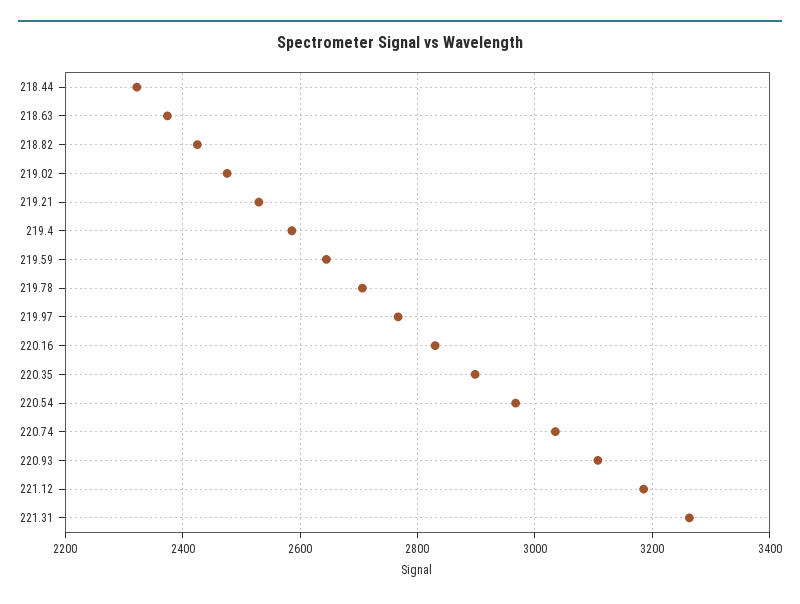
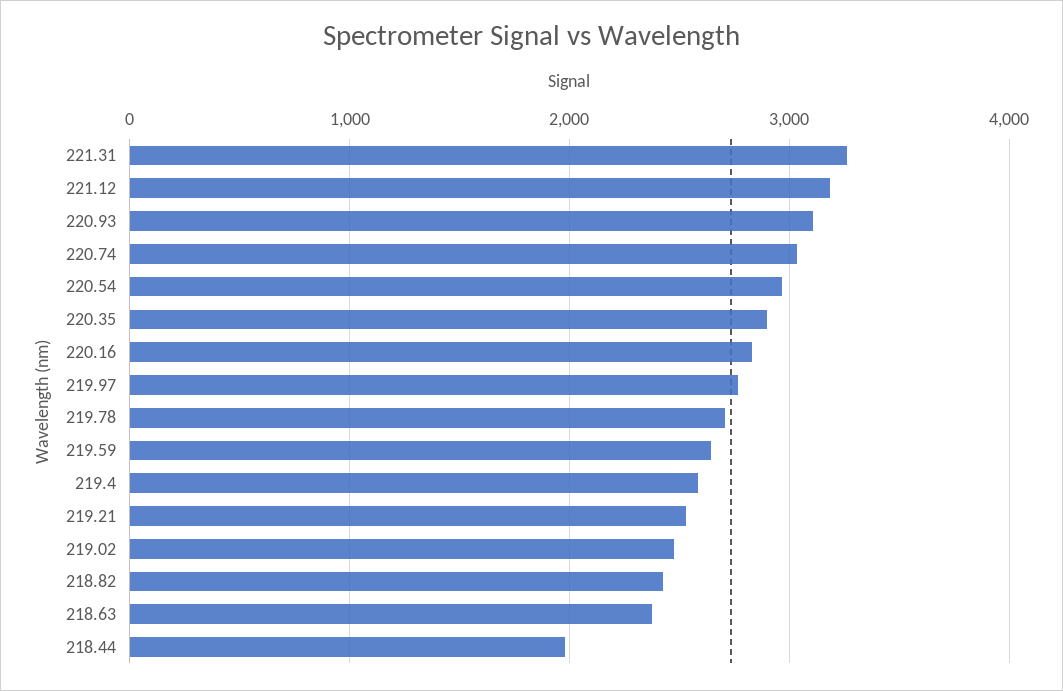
  {
-   "218.44": 2320,
+   "218.44": 2000,
    "218.63": 2380,
    "218.82": 2420,
    "219.02": 2480,
    "219.21": 2540,
    "219.4": 2580,
    "219.59": 2640,
    "219.78": 2700,
    "219.97": 2760,
    "220.16": 2840,
    "220.35": 2900,
    "220.54": 2960,
    "220.74": 3040,
    "220.93": 3100,
    "221.12": 3180,
    "221.31": 3260
  }

